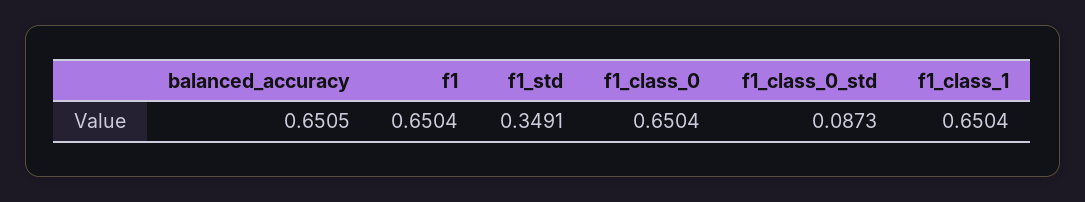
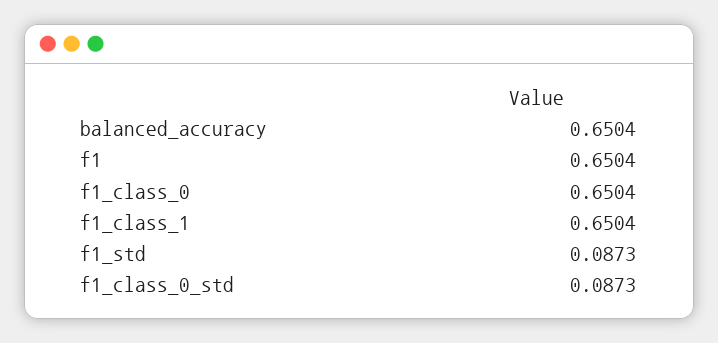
  {
-   "balanced_accuracy": 0.6505,
+   "balanced_accuracy": 0.6504,
    "f1": 0.6504,
-   "f1_std": 0.3491,
+   "f1_std": 0.0873,
    "f1_class_0": 0.6504,
    "f1_class_0_std": 0.0873,
    "f1_class_1": 0.6504
  }

